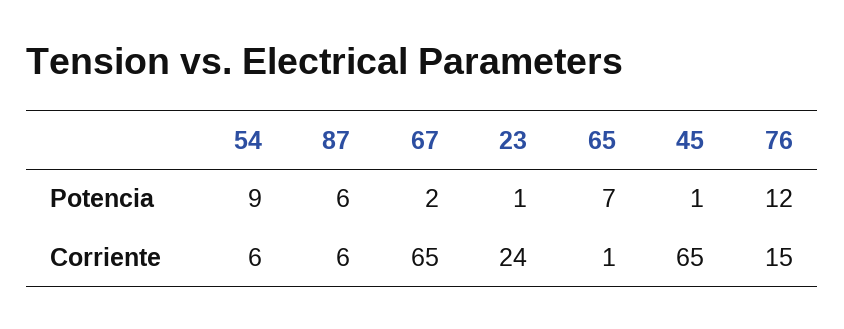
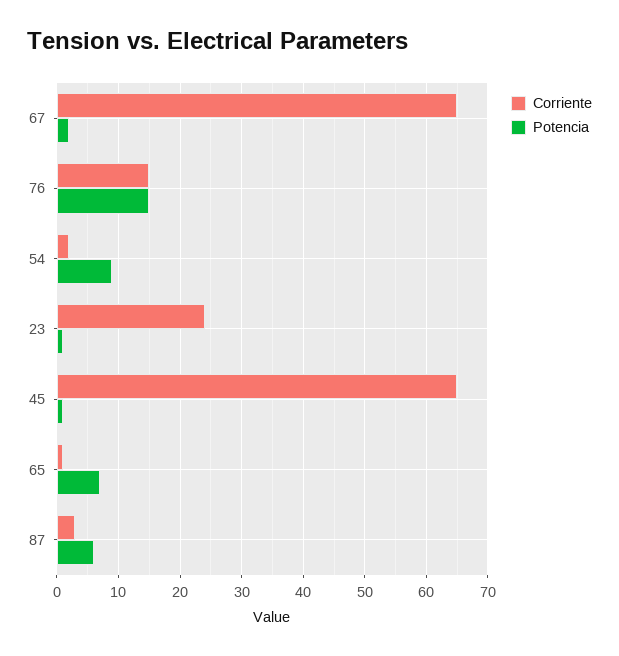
  {
    "Potencia": {
      "54": 9,
      "87": 6,
      "67": 2,
      "23": 1,
      "65": 7,
      "45": 1,
-     "76": 12
+     "76": 15
    },
    "Corriente": {
-     "54": 6,
+     "54": 2,
-     "87": 6,
+     "87": 3,
      "67": 65,
      "23": 24,
      "65": 1,
      "45": 65,
      "76": 15
    }
  }

